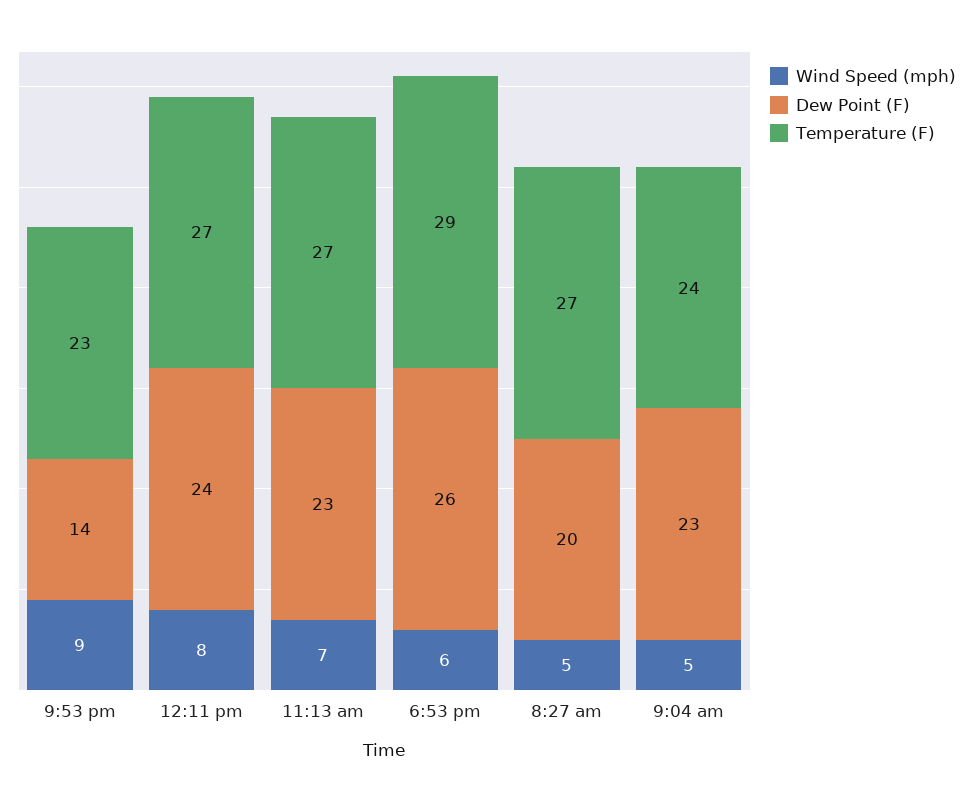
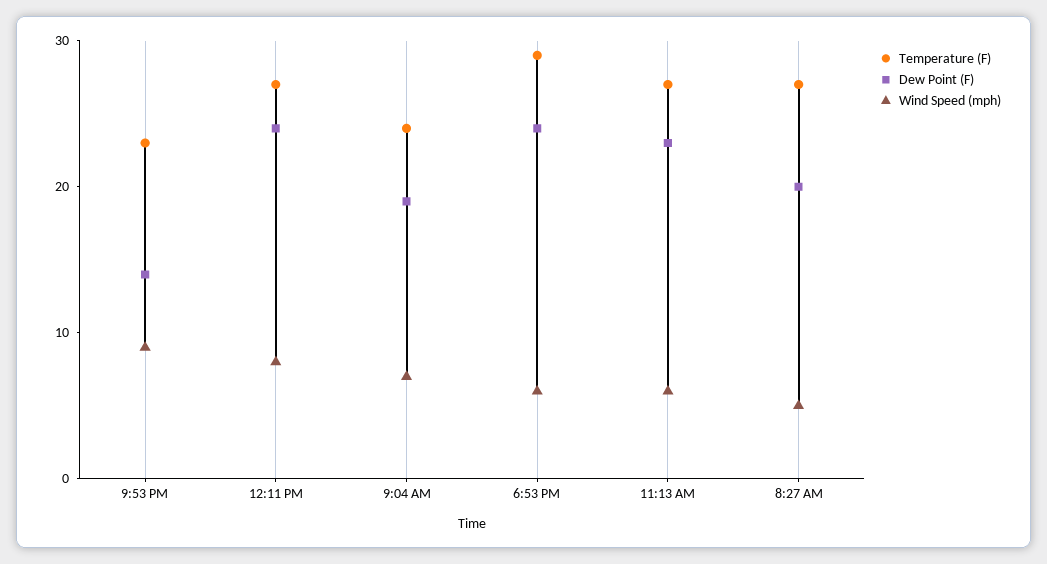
  {
    "Wind Speed (mph)": {
      "9:53 pm": 9,
      "12:11 pm": 8,
-     "11:13 am": 7,
+     "11:13 am": 6,
      "6:53 pm": 6,
      "8:27 am": 5,
-     "9:04 am": 5
+     "9:04 am": 7
    },
    "Dew Point (F)": {
      "9:53 pm": 14,
      "12:11 pm": 24,
      "11:13 am": 23,
-     "6:53 pm": 26,
+     "6:53 pm": 24,
      "8:27 am": 20,
-     "9:04 am": 23
+     "9:04 am": 19
    },
    "Temperature (F)": {
      "9:53 pm": 23,
      "12:11 pm": 27,
      "11:13 am": 27,
      "6:53 pm": 29,
      "8:27 am": 27,
      "9:04 am": 24
    }
  }

